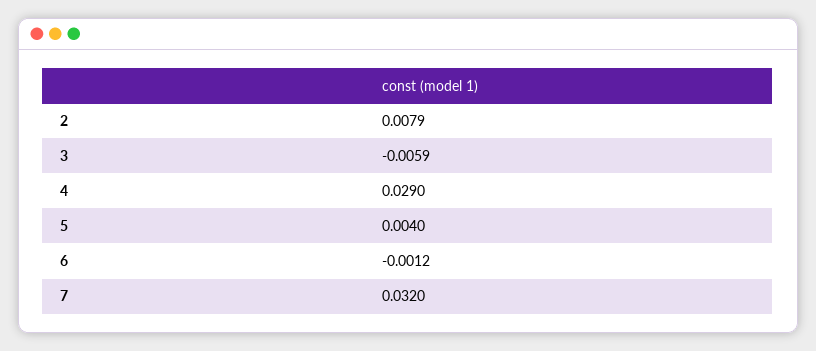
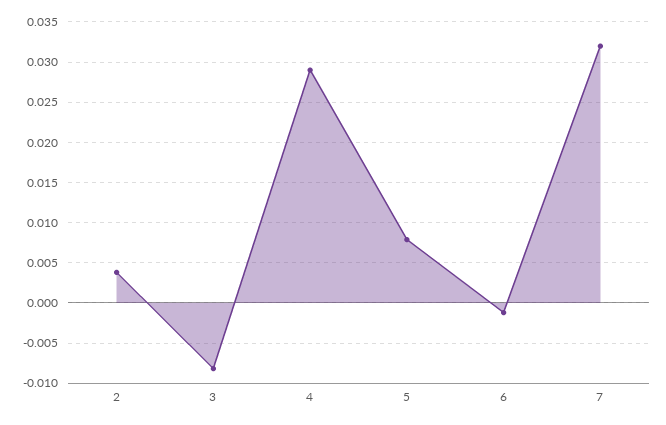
  {
-   "2": 0.0079,
+   "2": 0.004,
-   "3": -0.0059,
+   "3": -0.008,
    "4": 0.029,
-   "5": 0.004,
+   "5": 0.008,
    "6": -0.0012,
    "7": 0.032
  }

